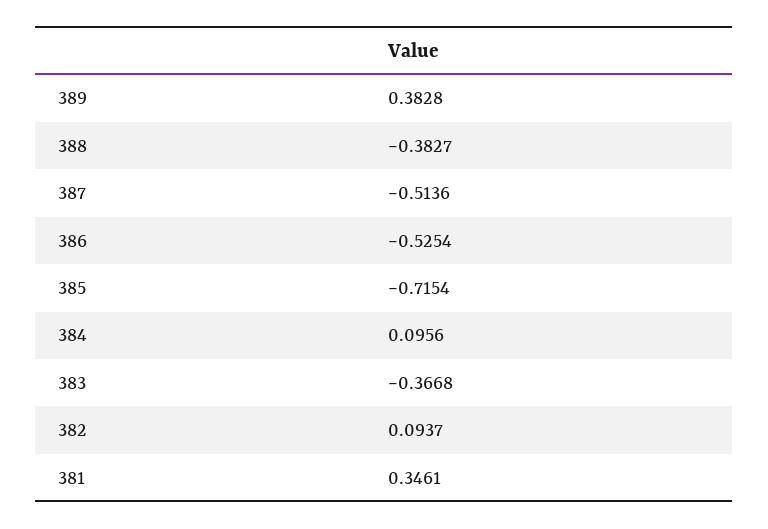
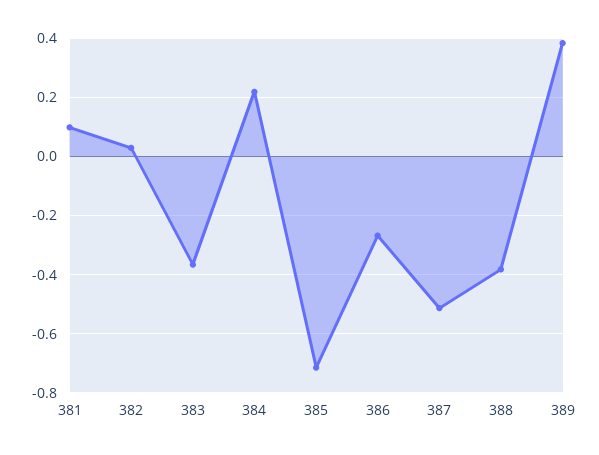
  {
    "389": 0.3828,
    "388": -0.3827,
    "387": -0.5136,
-   "386": -0.5254,
+   "386": -0.275,
    "385": -0.7154,
-   "384": 0.0956,
+   "384": 0.225,
    "383": -0.3668,
-   "382": 0.0937,
+   "382": 0.025,
-   "381": 0.3461
+   "381": 0.1
  }

